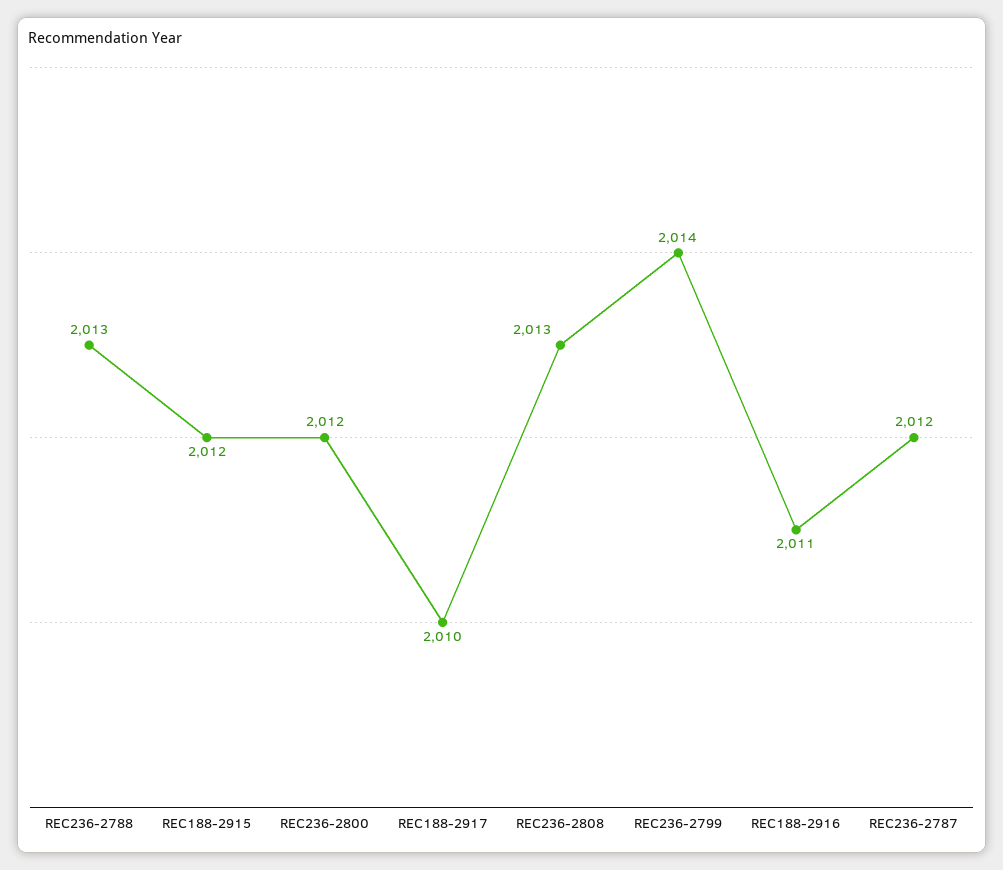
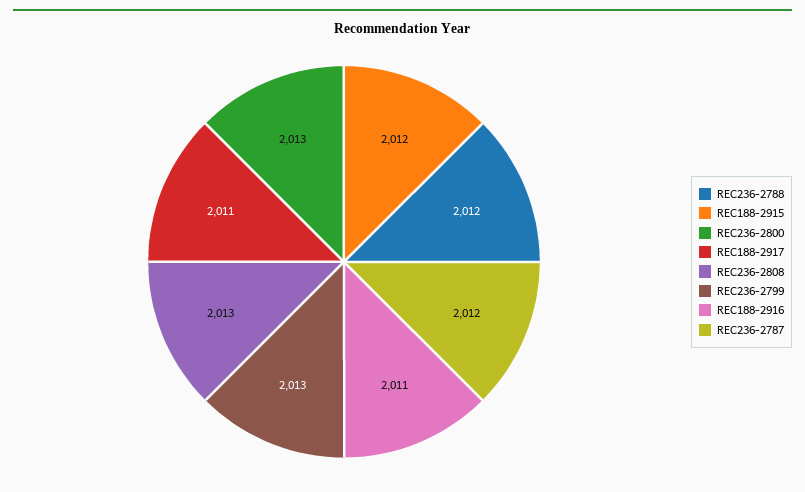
  {
-   "REC236-2788": 2013,
+   "REC236-2788": 2012,
    "REC188-2915": 2012,
-   "REC236-2800": 2012,
+   "REC236-2800": 2013,
-   "REC188-2917": 2010,
+   "REC188-2917": 2011,
    "REC236-2808": 2013,
-   "REC236-2799": 2014,
+   "REC236-2799": 2013,
    "REC188-2916": 2011,
    "REC236-2787": 2012
  }

